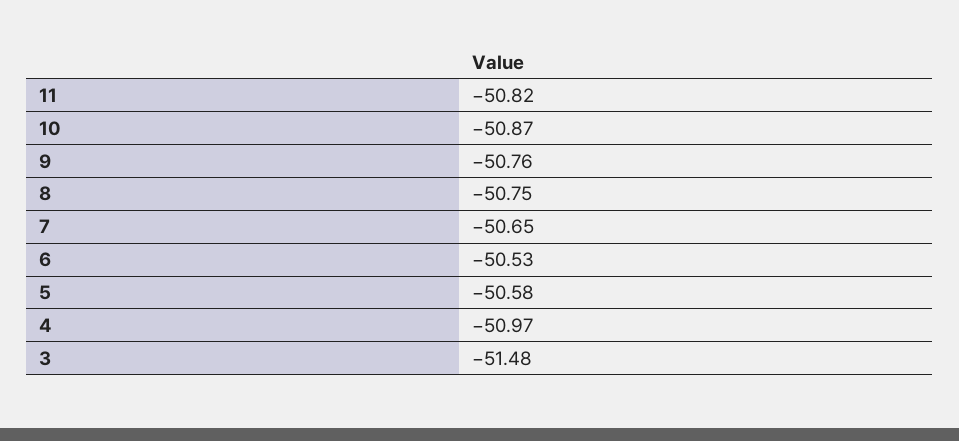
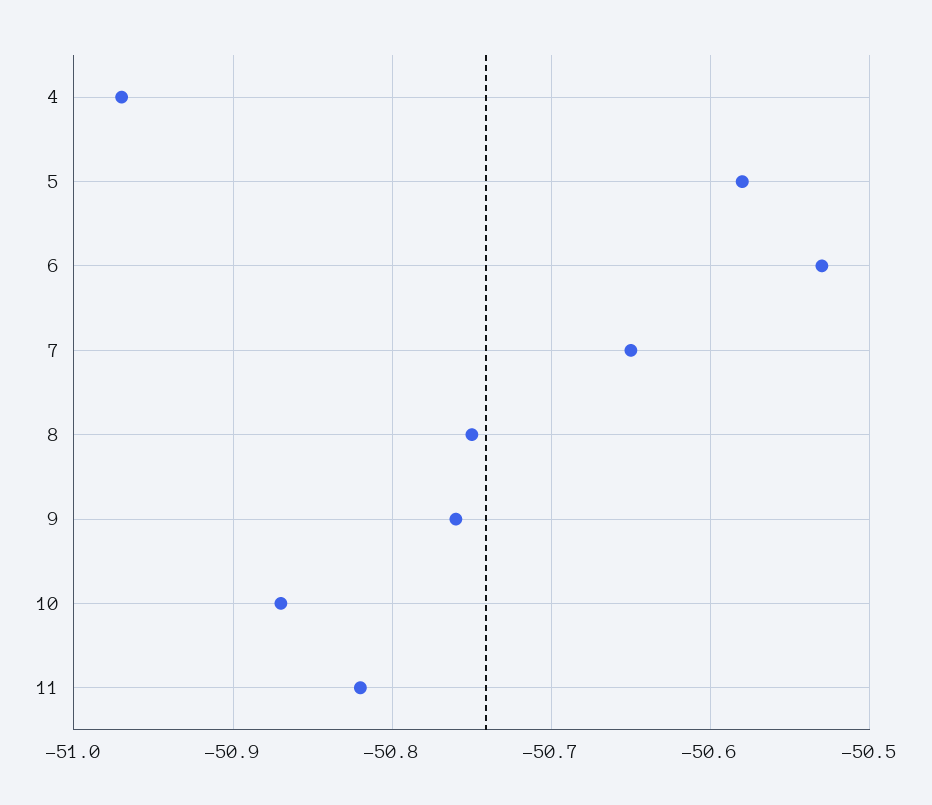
  {
    "11": -50.82,
    "10": -50.87,
    "9": -50.76,
    "8": -50.75,
    "7": -50.65,
    "6": -50.53,
    "5": -50.58,
-   "4": -50.97,
+   "4": -50.97
-   "3": -51.48
  }

